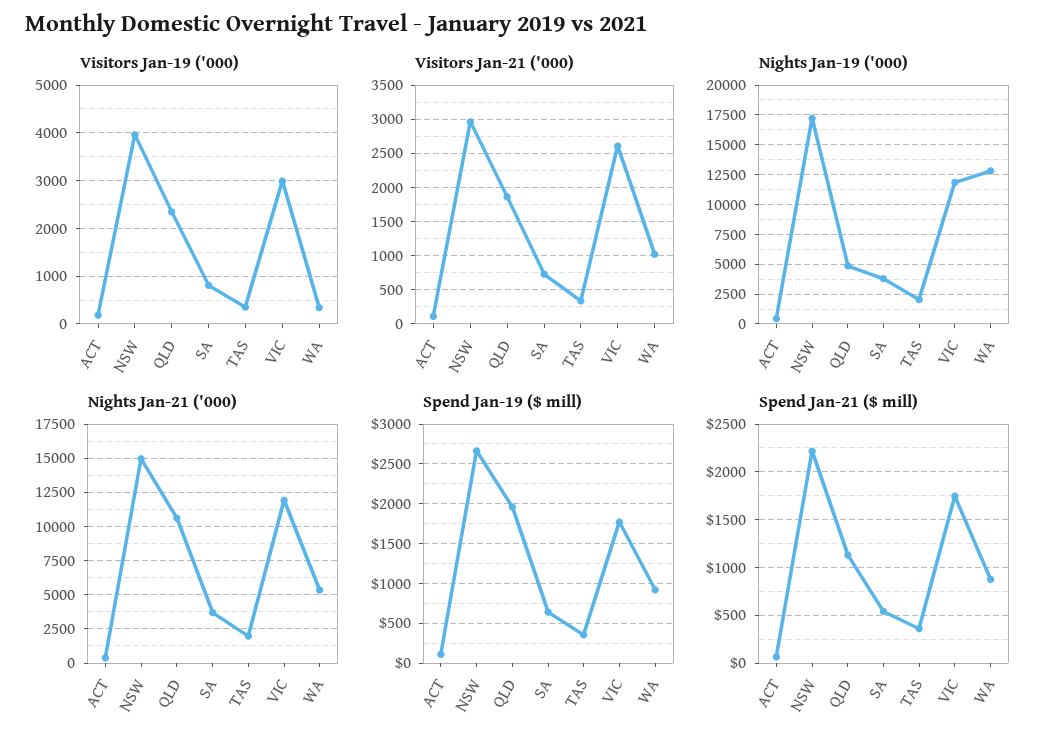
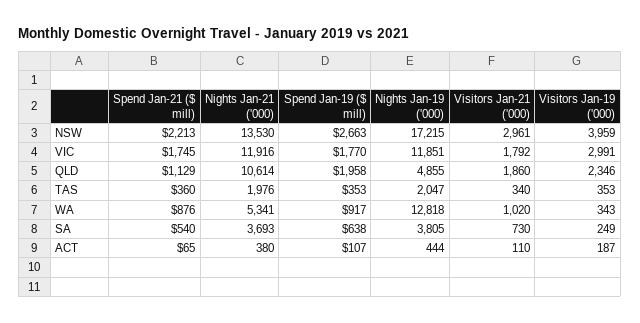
  {
    "Visitors Jan-19 ('000)": {
      "ACT": 187,
      "NSW": 3959,
      "QLD": 2346,
-     "SA": 800,
+     "SA": 249,
      "TAS": 353,
      "VIC": 2991,
      "WA": 343
    },
    "Visitors Jan-21 ('000)": {
      "ACT": 110,
      "NSW": 2961,
      "QLD": 1860,
      "SA": 730,
      "TAS": 340,
-     "VIC": 2600,
+     "VIC": 1792,
      "WA": 1020
    },
    "Nights Jan-19 ('000)": {
      "ACT": 444,
      "NSW": 17215,
      "QLD": 4855,
      "SA": 3805,
      "TAS": 2047,
      "VIC": 11851,
      "WA": 12818
    },
    "Nights Jan-21 ('000)": {
      "ACT": 380,
-     "NSW": 15000,
+     "NSW": 13530,
      "QLD": 10614,
      "SA": 3693,
      "TAS": 1976,
      "VIC": 11916,
      "WA": 5341
    },
    "Spend Jan-19 ($ mill)": {
      "ACT": 107,
      "NSW": 2663,
      "QLD": 1958,
      "SA": 638,
      "TAS": 353,
      "VIC": 1770,
      "WA": 917
    },
    "Spend Jan-21 ($ mill)": {
      "ACT": 65,
      "NSW": 2213,
      "QLD": 1129,
      "SA": 540,
      "TAS": 360,
      "VIC": 1745,
      "WA": 876
    }
  }

